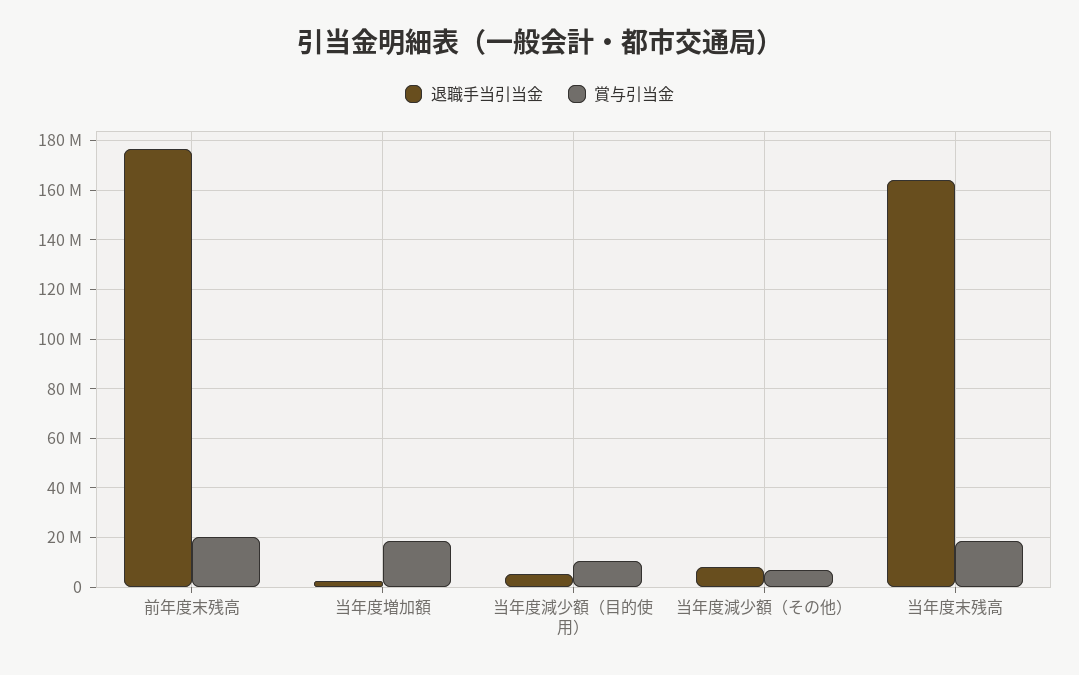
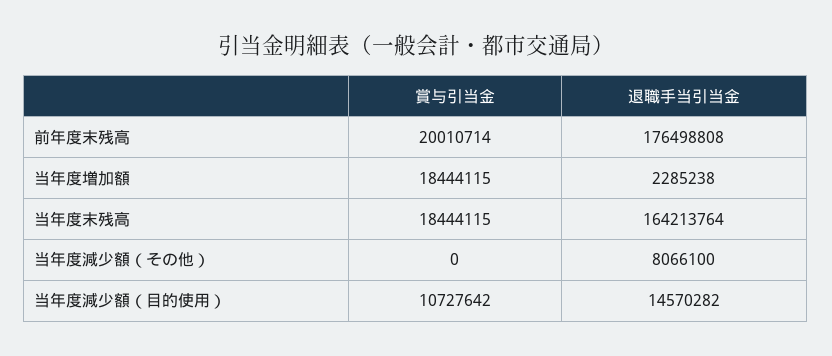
  {
    "退職手当引当金": {
      "前年度末残高": 176498808,
      "当年度増加額": 2285238,
-     "当年度減少額（目的使用）": 5000000,
+     "当年度減少額（目的使用）": 14570282,
      "当年度減少額（その他）": 8066100,
      "当年度末残高": 164213764
    },
    "賞与引当金": {
      "前年度末残高": 20010714,
      "当年度増加額": 18444115,
      "当年度減少額（目的使用）": 10727642,
-     "当年度減少額（その他）": 7500000,
+     "当年度減少額（その他）": 0,
      "当年度末残高": 18444115
    }
  }

